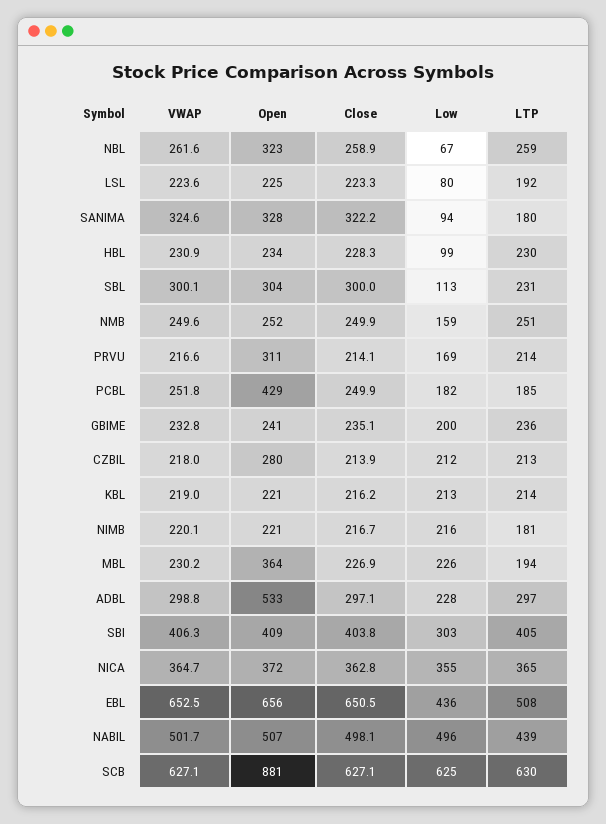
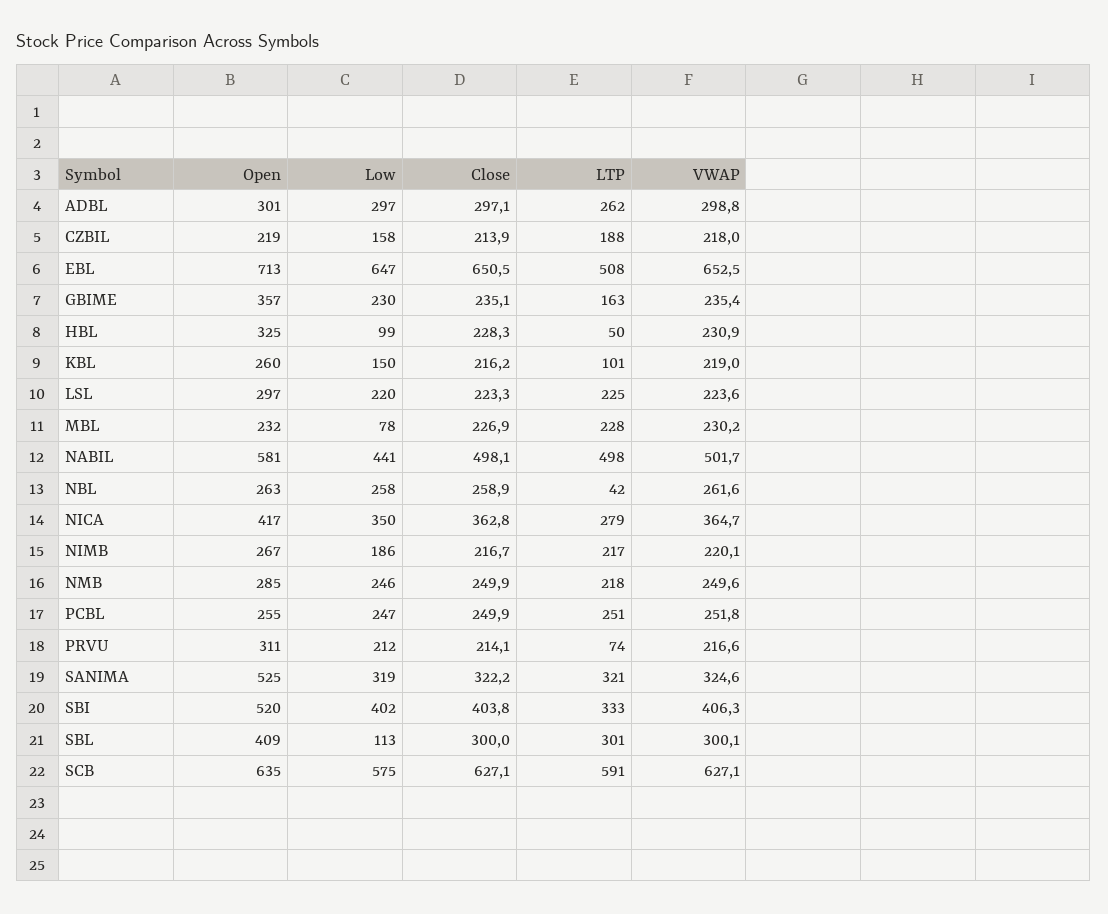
  {
    "VWAP": {
      "NBL": 261.6,
      "LSL": 223.6,
      "SANIMA": 324.6,
      "HBL": 230.9,
      "SBL": 300.1,
      "NMB": 249.6,
      "PRVU": 216.6,
      "PCBL": 251.8,
-     "GBIME": 232.8,
+     "GBIME": 235.4,
      "CZBIL": 218,
      "KBL": 219,
      "NIMB": 220.1,
      "MBL": 230.2,
      "ADBL": 298.8,
      "SBI": 406.3,
      "NICA": 364.7,
      "EBL": 652.5,
      "NABIL": 501.7,
      "SCB": 627.1
    },
    "Open": {
-     "NBL": 323,
+     "NBL": 263,
-     "LSL": 225,
+     "LSL": 297,
-     "SANIMA": 328,
+     "SANIMA": 525,
-     "HBL": 234,
+     "HBL": 325,
-     "SBL": 304,
+     "SBL": 409,
-     "NMB": 252,
+     "NMB": 285,
      "PRVU": 311,
-     "PCBL": 429,
+     "PCBL": 255,
-     "GBIME": 241,
+     "GBIME": 357,
-     "CZBIL": 280,
+     "CZBIL": 219,
-     "KBL": 221,
+     "KBL": 260,
-     "NIMB": 221,
+     "NIMB": 267,
-     "MBL": 364,
+     "MBL": 232,
-     "ADBL": 533,
+     "ADBL": 301,
-     "SBI": 409,
+     "SBI": 520,
-     "NICA": 372,
+     "NICA": 417,
-     "EBL": 656,
+     "EBL": 713,
-     "NABIL": 507,
+     "NABIL": 581,
-     "SCB": 881
+     "SCB": 635
    },
    "Close": {
      "NBL": 258.9,
      "LSL": 223.3,
      "SANIMA": 322.2,
      "HBL": 228.3,
      "SBL": 300,
      "NMB": 249.9,
      "PRVU": 214.1,
      "PCBL": 249.9,
      "GBIME": 235.1,
      "CZBIL": 213.9,
      "KBL": 216.2,
      "NIMB": 216.7,
      "MBL": 226.9,
      "ADBL": 297.1,
      "SBI": 403.8,
      "NICA": 362.8,
      "EBL": 650.5,
      "NABIL": 498.1,
      "SCB": 627.1
    },
    "Low": {
-     "NBL": 67,
+     "NBL": 258,
-     "LSL": 80,
+     "LSL": 220,
-     "SANIMA": 94,
+     "SANIMA": 319,
      "HBL": 99,
      "SBL": 113,
-     "NMB": 159,
+     "NMB": 246,
-     "PRVU": 169,
+     "PRVU": 212,
-     "PCBL": 182,
+     "PCBL": 247,
-     "GBIME": 200,
+     "GBIME": 230,
-     "CZBIL": 212,
+     "CZBIL": 158,
-     "KBL": 213,
+     "KBL": 150,
-     "NIMB": 216,
+     "NIMB": 186,
-     "MBL": 226,
+     "MBL": 78,
-     "ADBL": 228,
+     "ADBL": 297,
-     "SBI": 303,
+     "SBI": 402,
-     "NICA": 355,
+     "NICA": 350,
-     "EBL": 436,
+     "EBL": 647,
-     "NABIL": 496,
+     "NABIL": 441,
-     "SCB": 625
+     "SCB": 575
    },
    "LTP": {
-     "NBL": 259,
+     "NBL": 42,
-     "LSL": 192,
+     "LSL": 225,
-     "SANIMA": 180,
+     "SANIMA": 321,
-     "HBL": 230,
+     "HBL": 50,
-     "SBL": 231,
+     "SBL": 301,
-     "NMB": 251,
+     "NMB": 218,
-     "PRVU": 214,
+     "PRVU": 74,
-     "PCBL": 185,
+     "PCBL": 251,
-     "GBIME": 236,
+     "GBIME": 163,
-     "CZBIL": 213,
+     "CZBIL": 188,
-     "KBL": 214,
+     "KBL": 101,
-     "NIMB": 181,
+     "NIMB": 217,
-     "MBL": 194,
+     "MBL": 228,
-     "ADBL": 297,
+     "ADBL": 262,
-     "SBI": 405,
+     "SBI": 333,
-     "NICA": 365,
+     "NICA": 279,
      "EBL": 508,
-     "NABIL": 439,
+     "NABIL": 498,
-     "SCB": 630
+     "SCB": 591
    }
  }

